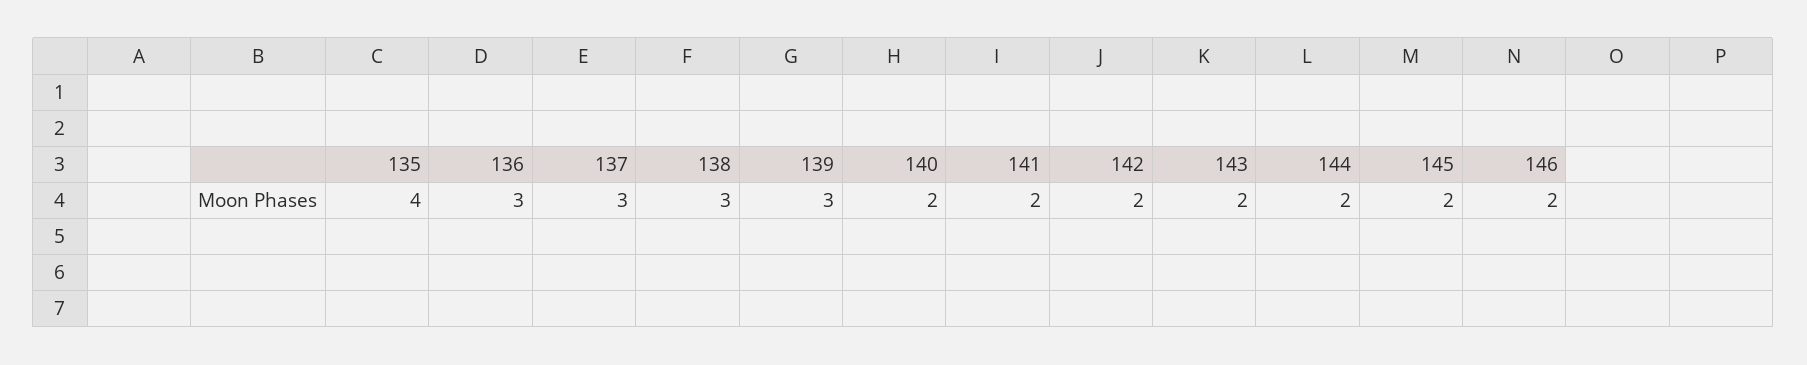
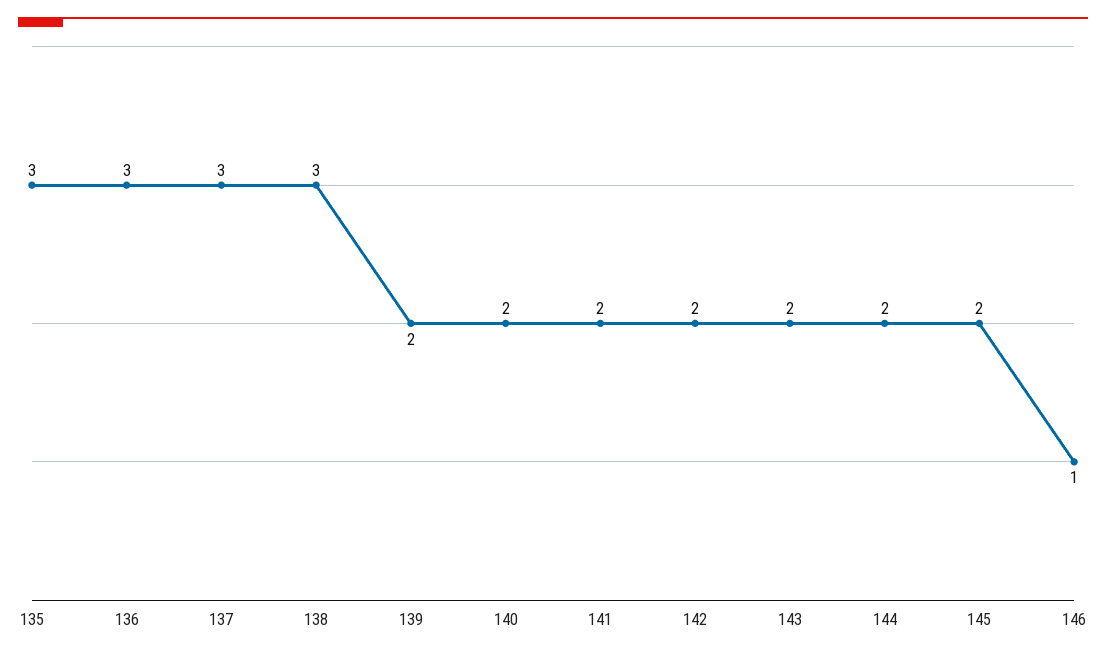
  {
-   "135": 4,
+   "135": 3,
    "136": 3,
    "137": 3,
    "138": 3,
-   "139": 3,
+   "139": 2,
    "140": 2,
    "141": 2,
    "142": 2,
    "143": 2,
    "144": 2,
    "145": 2,
-   "146": 2
+   "146": 1
  }

